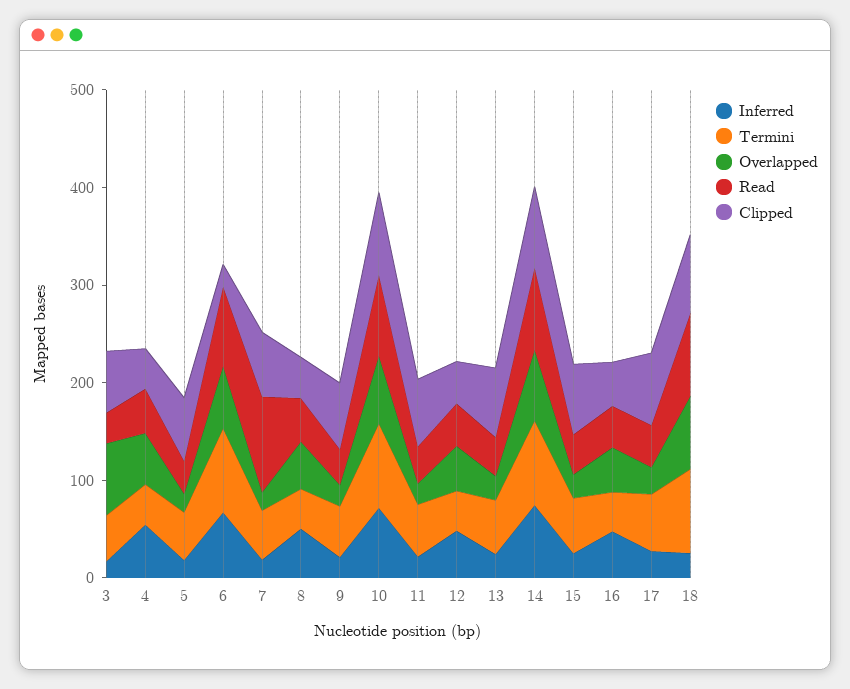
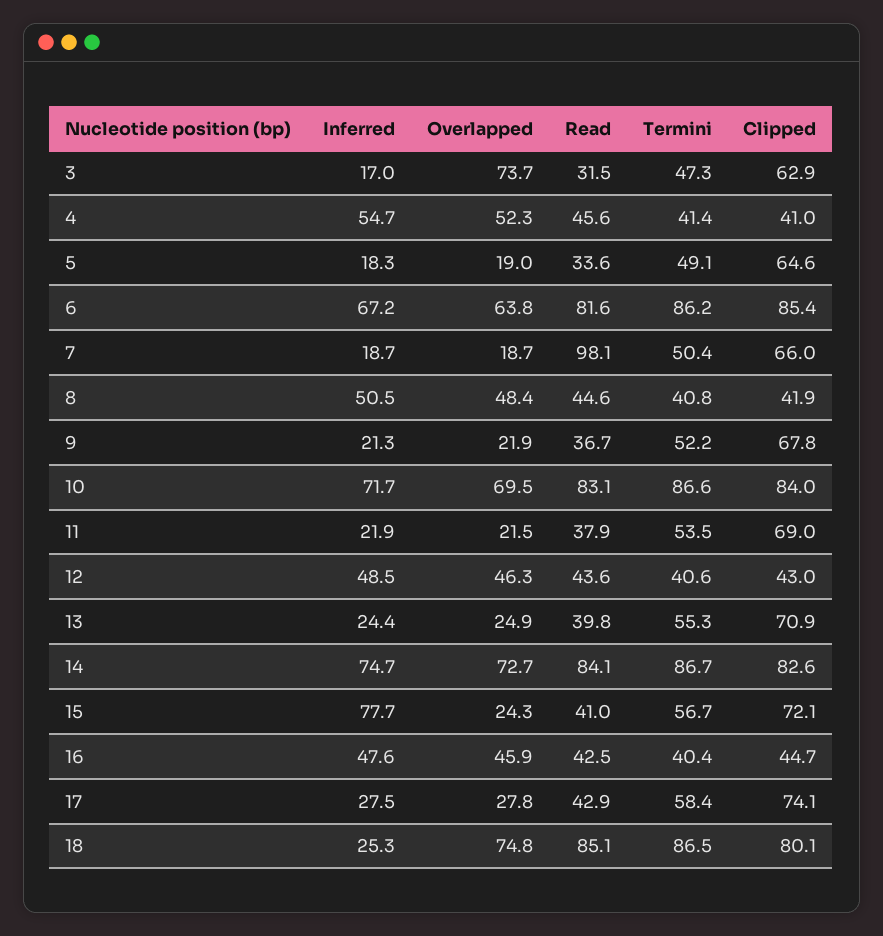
  {
    "Inferred": {
      "3": 17,
      "4": 54.7,
      "5": 18.3,
      "6": 67.2,
      "7": 18.7,
      "8": 50.5,
      "9": 21.3,
      "10": 71.7,
      "11": 21.9,
      "12": 48.5,
      "13": 24.4,
      "14": 74.7,
-     "15": 20,
+     "15": 77.7,
      "16": 47.6,
      "17": 27.5,
      "18": 25.3
    },
    "Termini": {
      "3": 47.3,
      "4": 41.4,
      "5": 49.1,
      "6": 86.2,
      "7": 50.4,
      "8": 40.8,
      "9": 52.2,
      "10": 86.6,
      "11": 53.5,
      "12": 40.6,
      "13": 55.3,
      "14": 86.7,
      "15": 56.7,
      "16": 40.4,
      "17": 58.4,
      "18": 86.5
    },
    "Overlapped": {
      "3": 73.7,
      "4": 52.3,
      "5": 19,
      "6": 63.8,
      "7": 18.7,
      "8": 48.4,
      "9": 21.9,
      "10": 69.5,
      "11": 21.5,
      "12": 46.3,
      "13": 24.9,
      "14": 72.7,
      "15": 24.3,
      "16": 45.9,
      "17": 27.8,
      "18": 74.8
    },
    "Read": {
      "3": 31.5,
      "4": 45.6,
      "5": 33.6,
      "6": 81.6,
      "7": 98.1,
      "8": 44.6,
      "9": 36.7,
      "10": 83.1,
      "11": 37.9,
      "12": 43.6,
      "13": 39.8,
      "14": 84.1,
      "15": 41,
      "16": 42.5,
      "17": 42.9,
      "18": 85.1
    },
    "Clipped": {
      "3": 62.9,
      "4": 41,
      "5": 64.6,
-     "6": 20,
+     "6": 85.4,
      "7": 66,
      "8": 41.9,
      "9": 67.8,
      "10": 84,
      "11": 69,
      "12": 43,
      "13": 70.9,
      "14": 82.6,
      "15": 72.1,
      "16": 44.7,
      "17": 74.1,
      "18": 80.1
    }
  }

